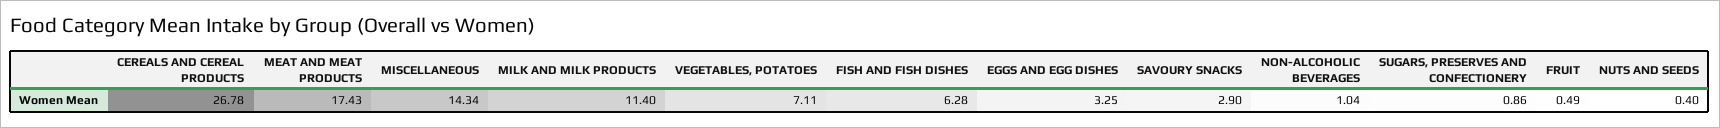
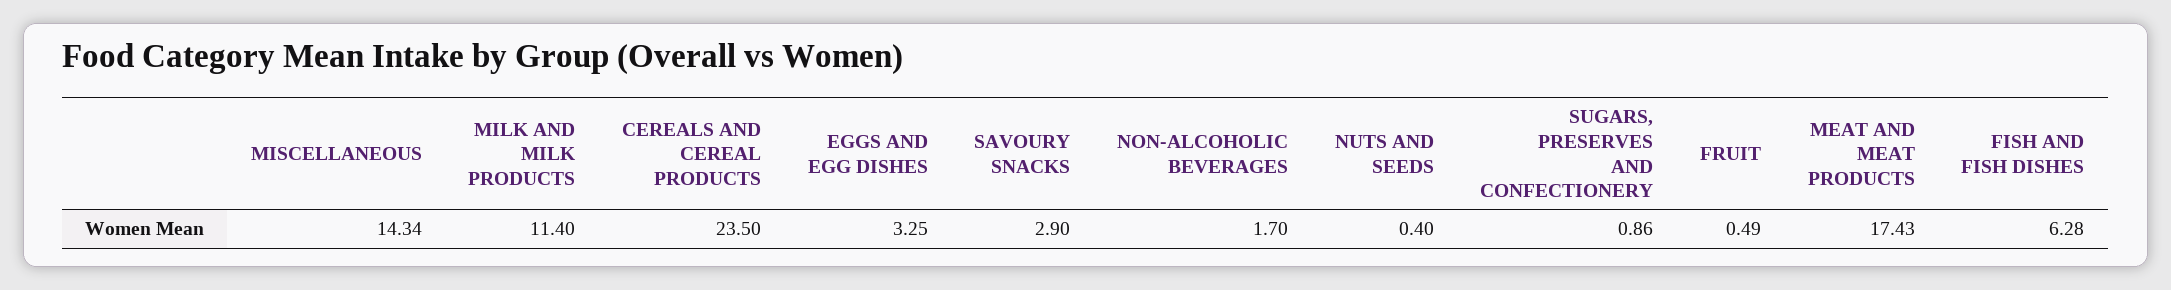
  {
-   "CEREALS AND CEREAL PRODUCTS": 26.78,
+   "CEREALS AND CEREAL PRODUCTS": 23.5,
    "MEAT AND MEAT PRODUCTS": 17.43,
    "MISCELLANEOUS": 14.34,
    "MILK AND MILK PRODUCTS": 11.4,
-   "VEGETABLES, POTATOES": 7.11,
    "FISH AND FISH DISHES": 6.28,
    "EGGS AND EGG DISHES": 3.25,
    "SAVOURY SNACKS": 2.9,
-   "NON-ALCOHOLIC BEVERAGES": 1.04,
+   "NON-ALCOHOLIC BEVERAGES": 1.7,
    "SUGARS, PRESERVES AND CONFECTIONERY": 0.86,
    "FRUIT": 0.49,
    "NUTS AND SEEDS": 0.4
  }

